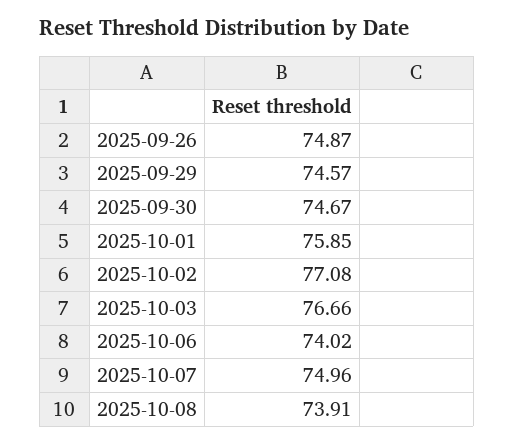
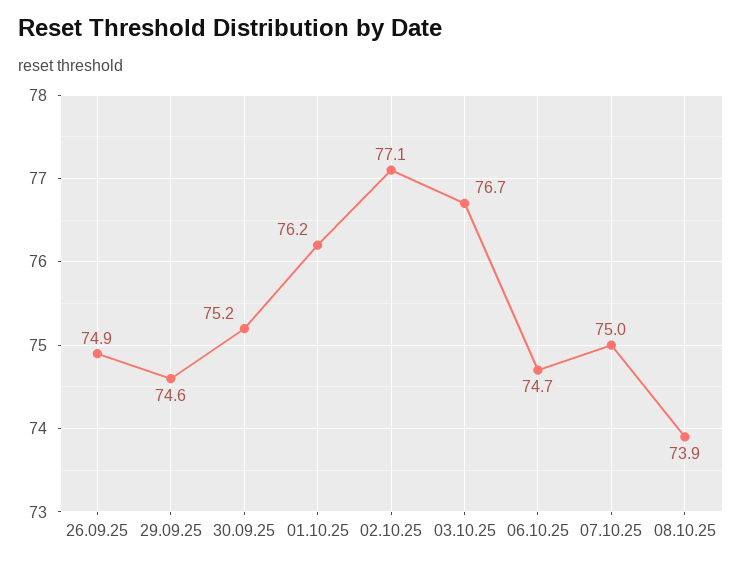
  {
    "2025-09-26": 74.87,
    "2025-09-29": 74.57,
-   "2025-09-30": 74.67,
+   "2025-09-30": 75.2,
-   "2025-10-01": 75.85,
+   "2025-10-01": 76.2,
    "2025-10-02": 77.08,
    "2025-10-03": 76.66,
-   "2025-10-06": 74.02,
+   "2025-10-06": 74.7,
    "2025-10-07": 74.96,
    "2025-10-08": 73.91
  }

